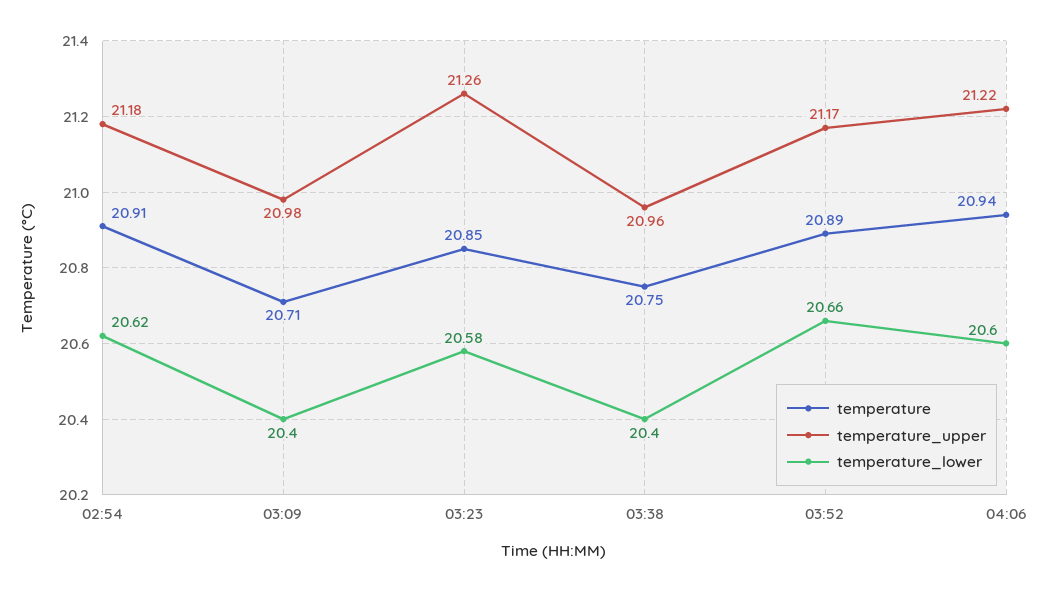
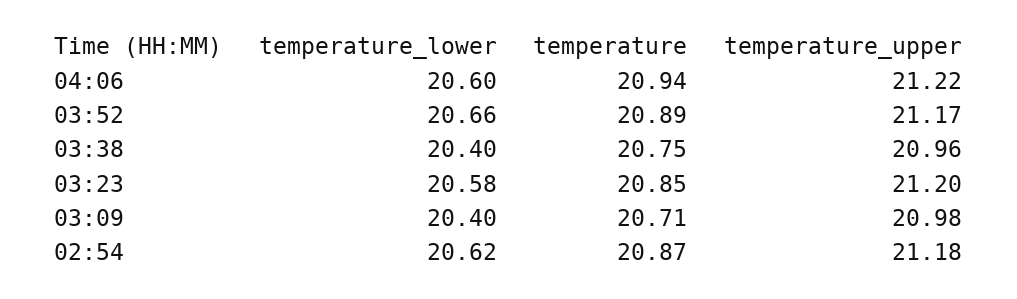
  {
    "temperature": {
-     "02:54": 20.91,
+     "02:54": 20.87,
      "03:09": 20.71,
      "03:23": 20.85,
      "03:38": 20.75,
      "03:52": 20.89,
      "04:06": 20.94
    },
    "temperature_upper": {
      "02:54": 21.18,
      "03:09": 20.98,
-     "03:23": 21.26,
+     "03:23": 21.2,
      "03:38": 20.96,
      "03:52": 21.17,
      "04:06": 21.22
    },
    "temperature_lower": {
      "02:54": 20.62,
      "03:09": 20.4,
      "03:23": 20.58,
      "03:38": 20.4,
      "03:52": 20.66,
      "04:06": 20.6
    }
  }

